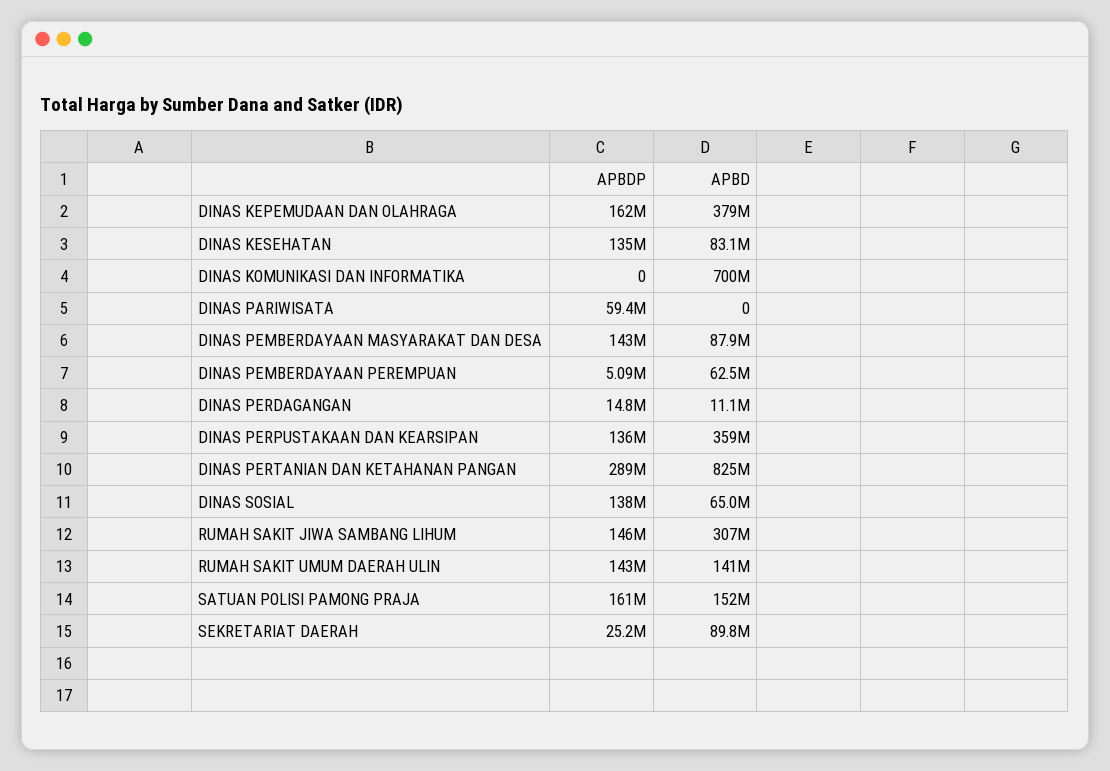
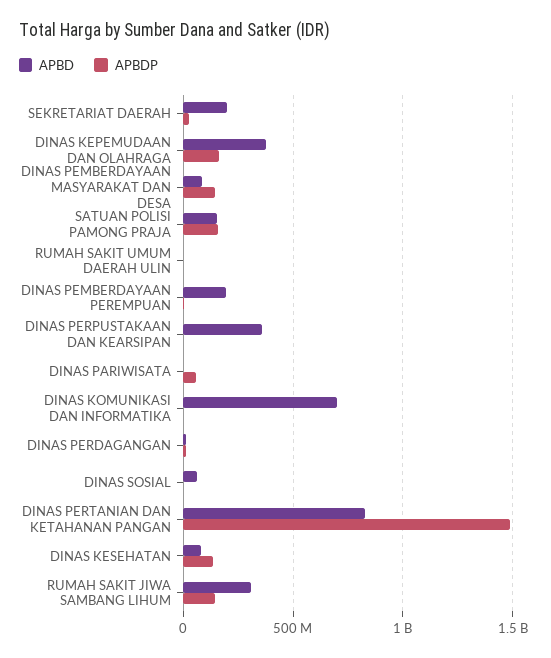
  {
    "APBDP": {
      "DINAS KEPEMUDAAN DAN OLAHRAGA": 162000000,
      "DINAS KESEHATAN": 135000000,
      "DINAS KOMUNIKASI DAN INFORMATIKA": 0,
      "DINAS PARIWISATA": 59400000,
      "DINAS PEMBERDAYAAN MASYARAKAT DAN DESA": 143000000,
      "DINAS PEMBERDAYAAN PEREMPUAN": 5090000,
      "DINAS PERDAGANGAN": 14800000,
-     "DINAS PERPUSTAKAAN DAN KEARSIPAN": 136000000,
+     "DINAS PERPUSTAKAAN DAN KEARSIPAN": 0,
-     "DINAS PERTANIAN DAN KETAHANAN PANGAN": 289000000,
+     "DINAS PERTANIAN DAN KETAHANAN PANGAN": 1500000000,
-     "DINAS SOSIAL": 138000000,
+     "DINAS SOSIAL": 0,
      "RUMAH SAKIT JIWA SAMBANG LIHUM": 146000000,
-     "RUMAH SAKIT UMUM DAERAH ULIN": 143000000,
+     "RUMAH SAKIT UMUM DAERAH ULIN": 0,
      "SATUAN POLISI PAMONG PRAJA": 161000000,
      "SEKRETARIAT DAERAH": 25200000
    },
    "APBD": {
      "DINAS KEPEMUDAAN DAN OLAHRAGA": 379000000,
      "DINAS KESEHATAN": 83100000,
      "DINAS KOMUNIKASI DAN INFORMATIKA": 700000000,
      "DINAS PARIWISATA": 0,
      "DINAS PEMBERDAYAAN MASYARAKAT DAN DESA": 87900000,
-     "DINAS PEMBERDAYAAN PEREMPUAN": 62500000,
+     "DINAS PEMBERDAYAAN PEREMPUAN": 200000000,
      "DINAS PERDAGANGAN": 11100000,
      "DINAS PERPUSTAKAAN DAN KEARSIPAN": 359000000,
      "DINAS PERTANIAN DAN KETAHANAN PANGAN": 825000000,
      "DINAS SOSIAL": 65000000,
      "RUMAH SAKIT JIWA SAMBANG LIHUM": 307000000,
-     "RUMAH SAKIT UMUM DAERAH ULIN": 141000000,
+     "RUMAH SAKIT UMUM DAERAH ULIN": 0,
      "SATUAN POLISI PAMONG PRAJA": 152000000,
-     "SEKRETARIAT DAERAH": 89800000
+     "SEKRETARIAT DAERAH": 200000000
    }
  }

